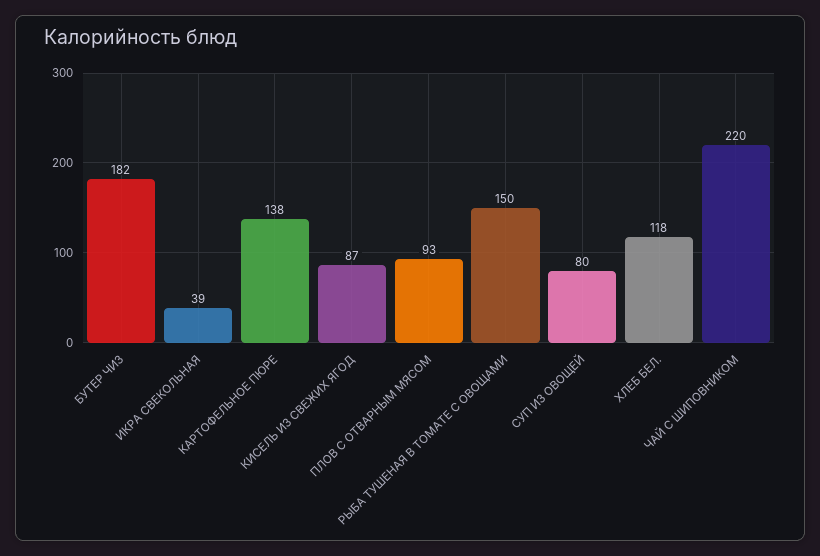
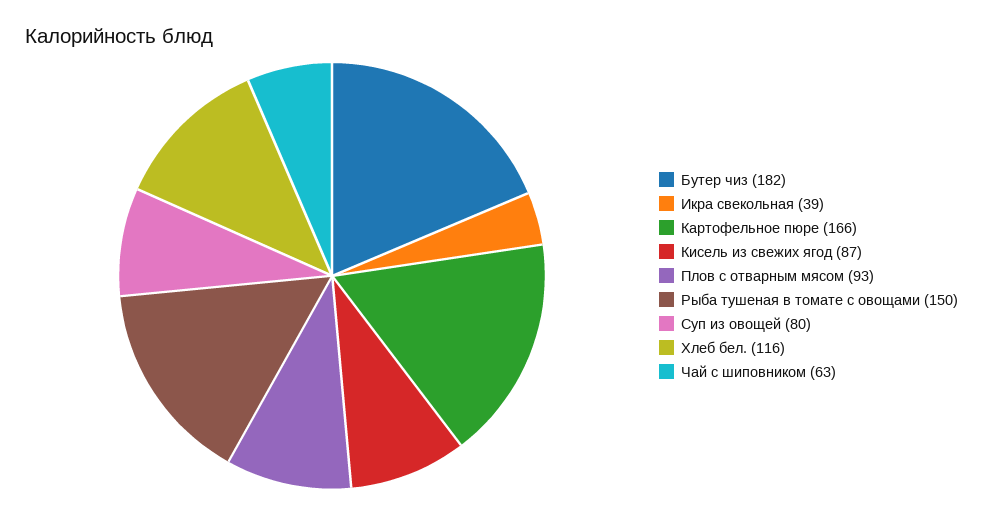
  {
    "БУТЕР ЧИЗ": 182,
    "ИКРА СВЕКОЛЬНАЯ": 39,
-   "КАРТОФЕЛЬНОЕ ПЮРЕ": 138,
+   "КАРТОФЕЛЬНОЕ ПЮРЕ": 166,
    "КИСЕЛЬ ИЗ СВЕЖИХ ЯГОД": 87,
    "ПЛОВ С ОТВАРНЫМ МЯСОМ": 93,
    "РЫБА ТУШЕНАЯ В ТОМАТЕ С ОВОЩАМИ": 150,
    "СУП ИЗ ОВОЩЕЙ": 80,
-   "ХЛЕБ БЕЛ.": 118,
+   "ХЛЕБ БЕЛ.": 116,
-   "ЧАЙ С ШИПОВНИКОМ": 220
+   "ЧАЙ С ШИПОВНИКОМ": 63
  }

